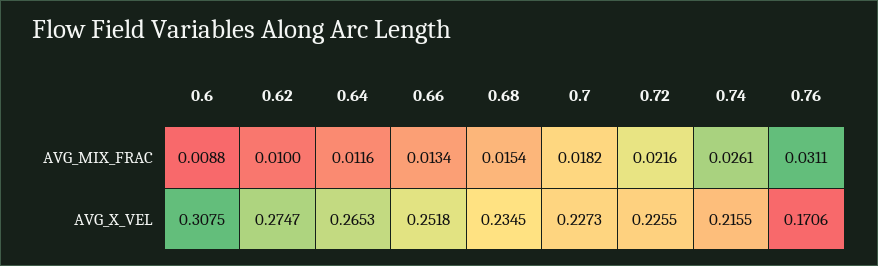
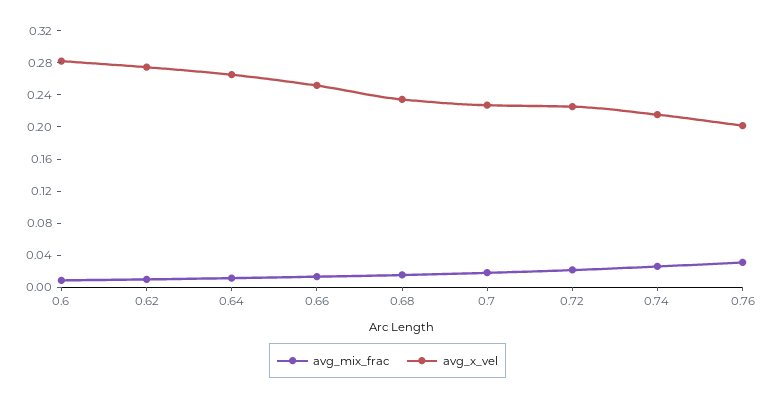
  {
    "AVG_MIX_FRAC": {
      "0.6": 0.0088,
      "0.62": 0.01,
      "0.64": 0.0116,
      "0.66": 0.0134,
      "0.68": 0.0154,
      "0.7": 0.0182,
      "0.72": 0.0216,
      "0.74": 0.0261,
      "0.76": 0.0311
    },
    "AVG_X_VEL": {
-     "0.6": 0.3075,
+     "0.6": 0.28,
      "0.62": 0.2747,
      "0.64": 0.2653,
      "0.66": 0.2518,
      "0.68": 0.2345,
      "0.7": 0.2273,
      "0.72": 0.2255,
      "0.74": 0.2155,
-     "0.76": 0.1706
+     "0.76": 0.2
    }
  }

